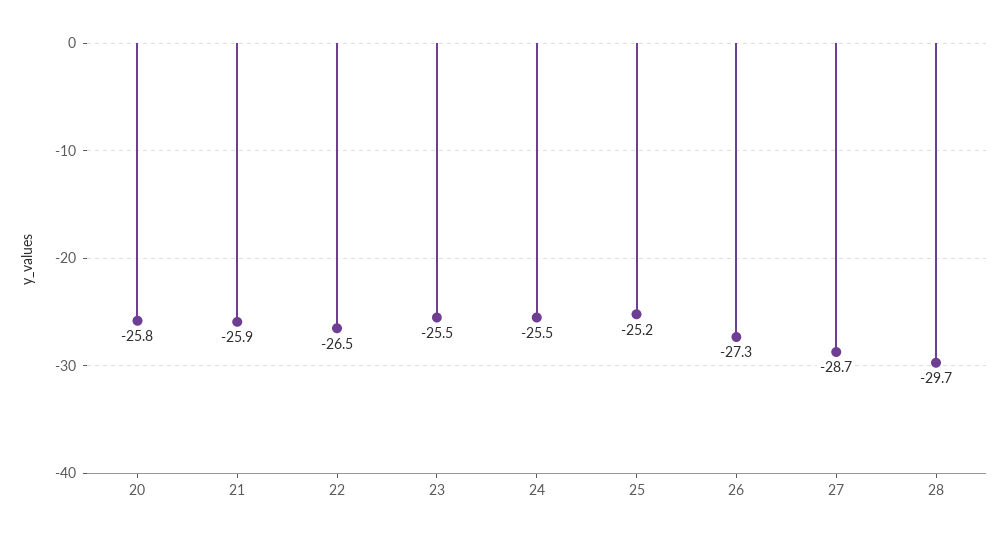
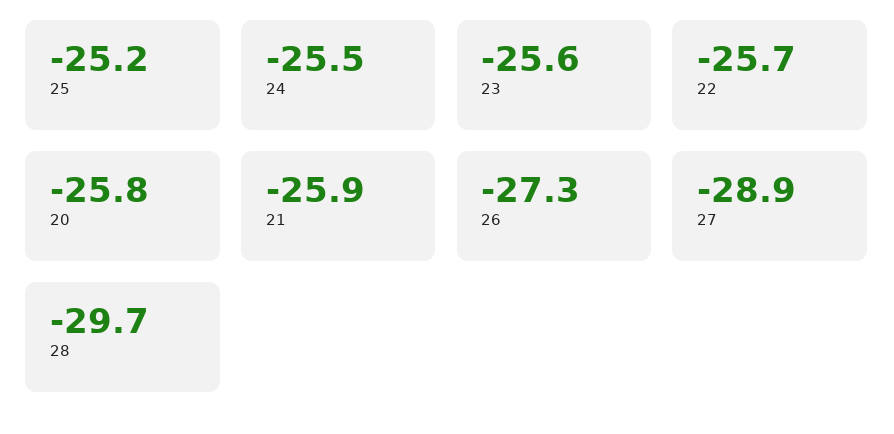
  {
    "20": -25.8,
    "21": -25.9,
-   "22": -26.5,
+   "22": -25.7,
-   "23": -25.5,
+   "23": -25.6,
    "24": -25.5,
    "25": -25.2,
    "26": -27.3,
-   "27": -28.7,
+   "27": -28.9,
    "28": -29.7
  }

